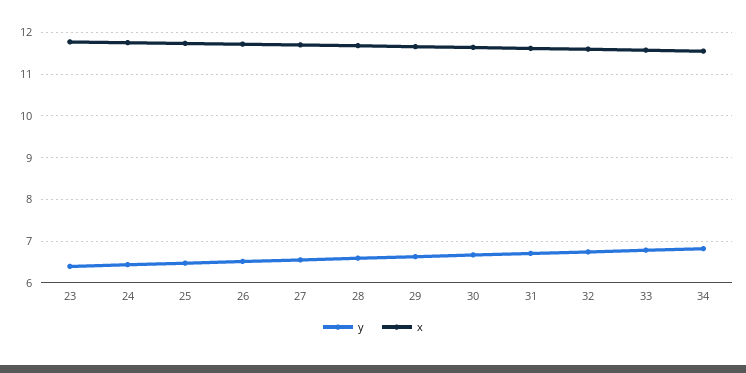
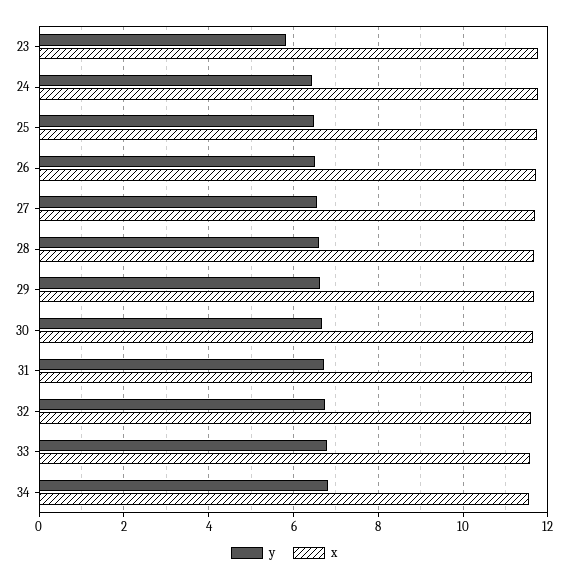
  {
    "y": {
-     "23": 6.4,
+     "23": 5.8,
      "24": 6.4,
      "25": 6.4,
      "26": 6.6,
      "27": 6.6,
      "28": 6.6,
      "29": 6.6,
      "30": 6.6,
      "31": 6.8,
      "32": 6.8,
      "33": 6.8,
      "34": 6.8
    },
    "x": {
      "23": 11.8,
      "24": 11.8,
      "25": 11.8,
      "26": 11.8,
      "27": 11.8,
      "28": 11.6,
      "29": 11.6,
      "30": 11.6,
      "31": 11.6,
      "32": 11.6,
      "33": 11.6,
      "34": 11.6
    }
  }

